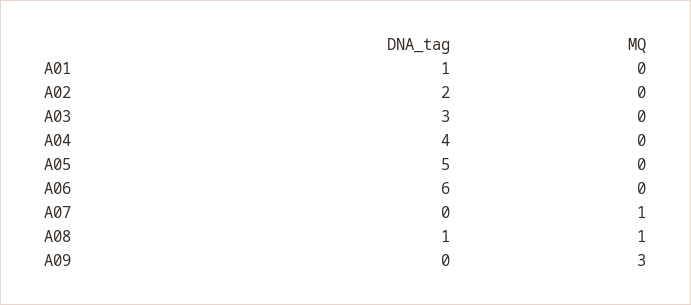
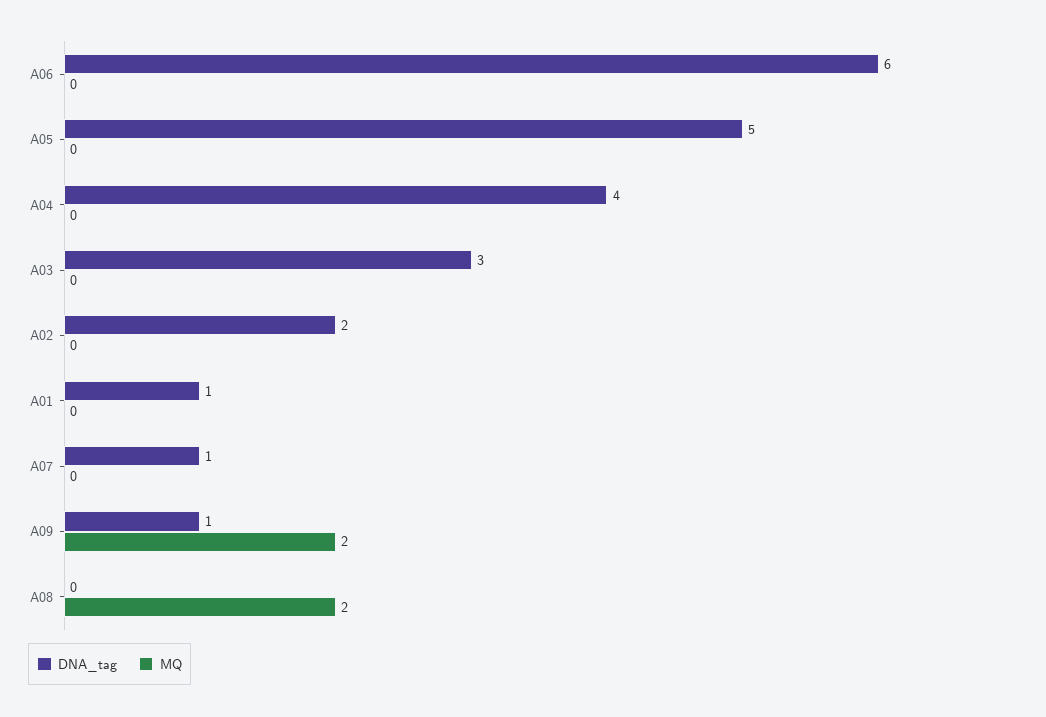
  {
    "DNA_tag": {
      "A01": 1,
      "A02": 2,
      "A03": 3,
      "A04": 4,
      "A05": 5,
      "A06": 6,
-     "A07": 0,
+     "A07": 1,
-     "A08": 1,
+     "A08": 0,
-     "A09": 0
+     "A09": 1
    },
    "MQ": {
      "A01": 0,
      "A02": 0,
      "A03": 0,
      "A04": 0,
      "A05": 0,
      "A06": 0,
-     "A07": 1,
+     "A07": 0,
-     "A08": 1,
+     "A08": 2,
-     "A09": 3
+     "A09": 2
    }
  }

